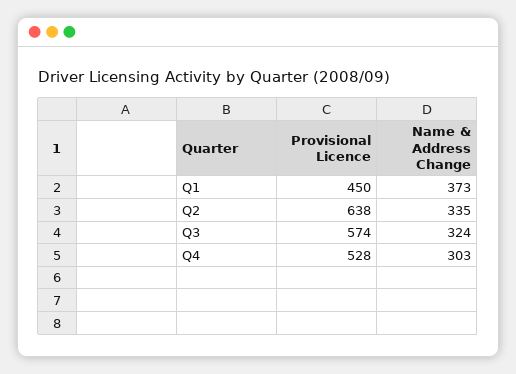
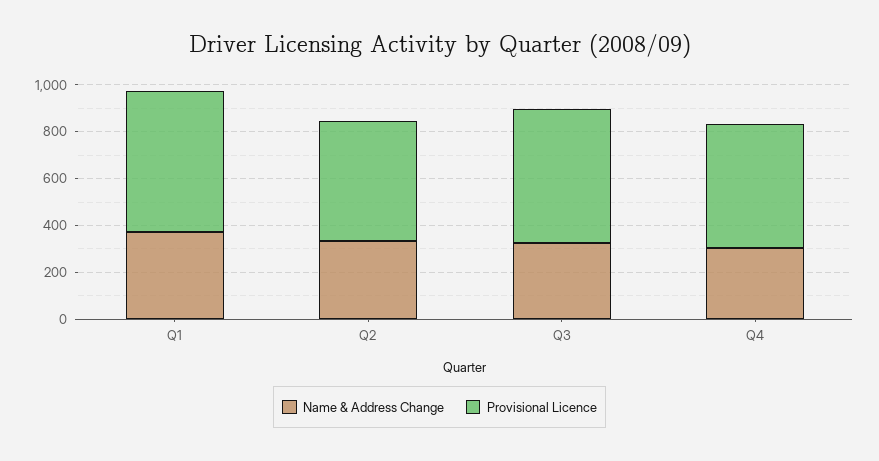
  {
    "Provisional Licence": {
-     "Q1": 450,
+     "Q1": 600,
-     "Q2": 638,
+     "Q2": 500,
      "Q3": 574,
      "Q4": 528
    },
    "Name & Address Change": {
      "Q1": 373,
      "Q2": 335,
      "Q3": 324,
      "Q4": 303
    }
  }

